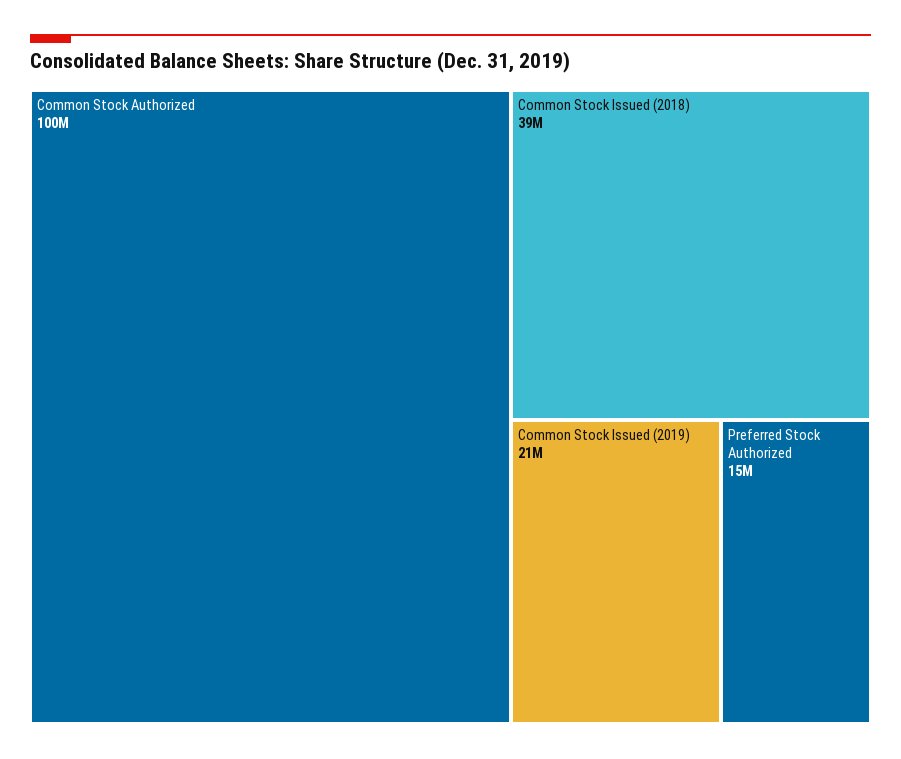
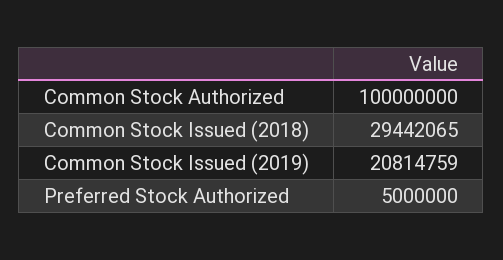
  {
    "Common Stock Authorized": 100000000,
-   "Common Stock Issued (2018)": 39000000,
+   "Common Stock Issued (2018)": 29442065,
    "Common Stock Issued (2019)": 20814759,
-   "Preferred Stock Authorized": 15000000
+   "Preferred Stock Authorized": 5000000
  }

